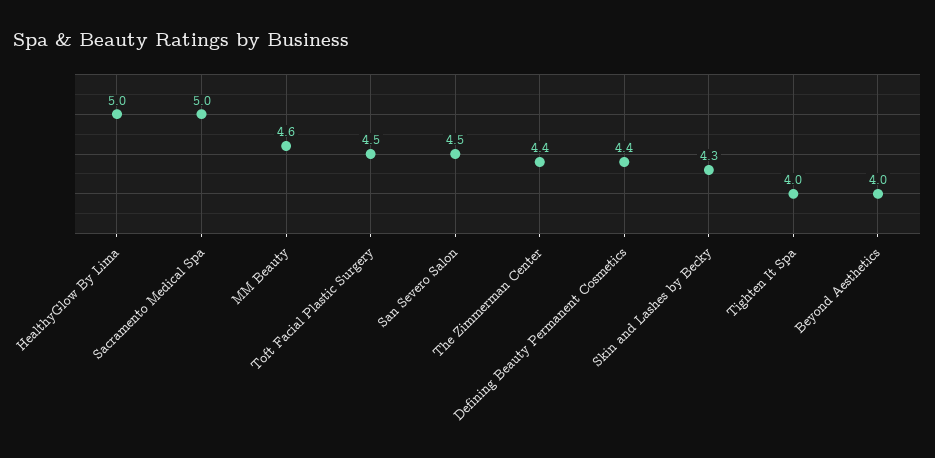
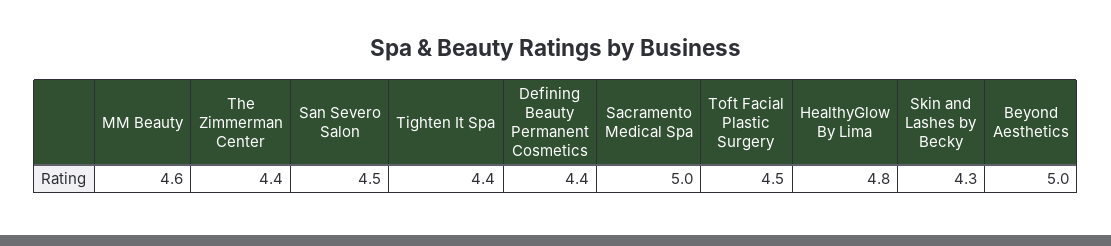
  {
-   "HealthyGlow By Lima": 5,
+   "HealthyGlow By Lima": 4.8,
    "Sacramento Medical Spa": 5,
    "MM Beauty": 4.6,
    "Toft Facial Plastic Surgery": 4.5,
    "San Severo Salon": 4.5,
    "The Zimmerman Center": 4.4,
    "Defining Beauty Permanent Cosmetics": 4.4,
    "Skin and Lashes by Becky": 4.3,
-   "Tighten It Spa": 4,
+   "Tighten It Spa": 4.4,
-   "Beyond Aesthetics": 4
+   "Beyond Aesthetics": 5
  }

